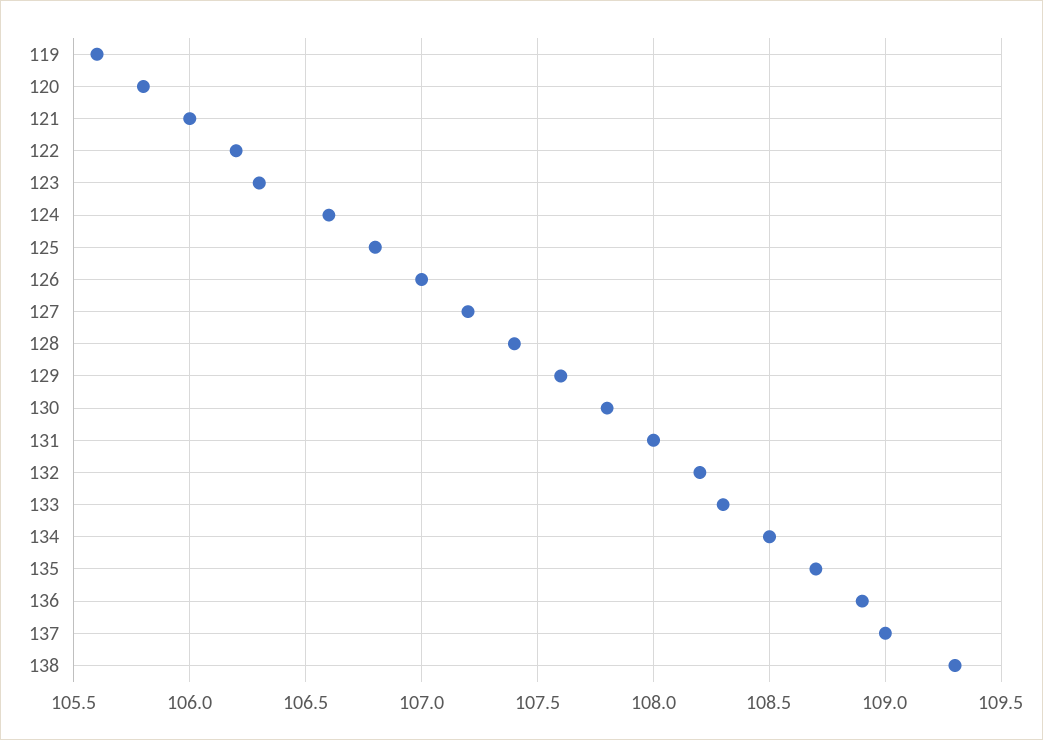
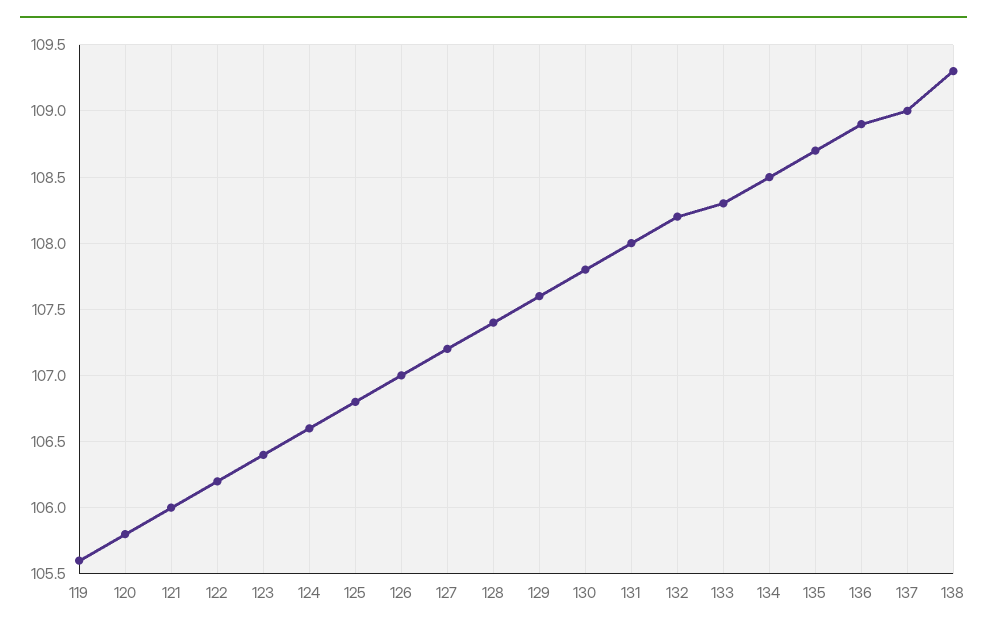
  {
    "119": 105.6,
    "120": 105.8,
    "121": 106,
    "122": 106.2,
-   "123": 106.3,
+   "123": 106.4,
    "124": 106.6,
    "125": 106.8,
    "126": 107,
    "127": 107.2,
    "128": 107.4,
    "129": 107.6,
    "130": 107.8,
    "131": 108,
    "132": 108.2,
    "133": 108.3,
    "134": 108.5,
    "135": 108.7,
    "136": 108.9,
    "137": 109,
    "138": 109.3
  }

